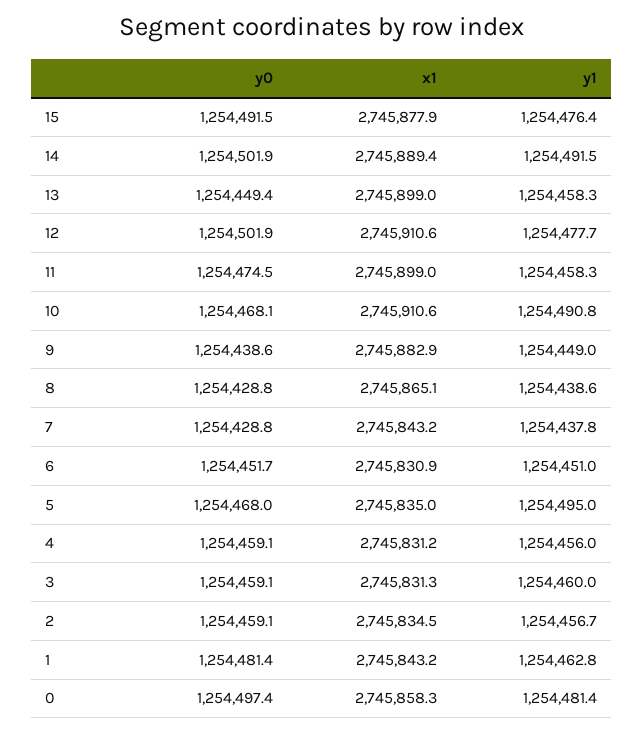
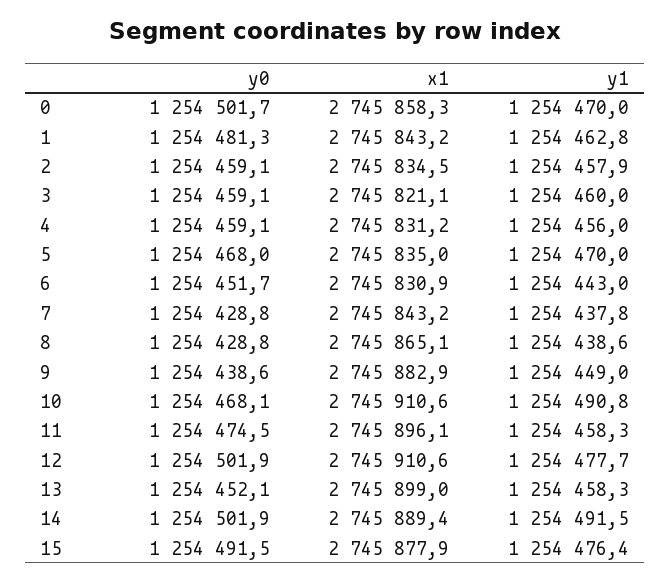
  {
    "y0": {
      "15": 1254491.5,
      "14": 1254501.9,
-     "13": 1254449.4,
+     "13": 1254452.1,
      "12": 1254501.9,
      "11": 1254474.5,
      "10": 1254468.1,
      "9": 1254438.6,
      "8": 1254428.8,
      "7": 1254428.8,
      "6": 1254451.7,
      "5": 1254468,
      "4": 1254459.1,
      "3": 1254459.1,
      "2": 1254459.1,
-     "1": 1254481.4,
+     "1": 1254481.3,
-     "0": 1254497.4
+     "0": 1254501.7
    },
    "x1": {
      "15": 2745877.9,
      "14": 2745889.4,
      "13": 2745899,
      "12": 2745910.6,
-     "11": 2745899,
+     "11": 2745896.1,
      "10": 2745910.6,
      "9": 2745882.9,
      "8": 2745865.1,
      "7": 2745843.2,
      "6": 2745830.9,
      "5": 2745835,
      "4": 2745831.2,
-     "3": 2745831.3,
+     "3": 2745821.1,
      "2": 2745834.5,
      "1": 2745843.2,
      "0": 2745858.3
    },
    "y1": {
      "15": 1254476.4,
      "14": 1254491.5,
      "13": 1254458.3,
      "12": 1254477.7,
      "11": 1254458.3,
      "10": 1254490.8,
      "9": 1254449,
      "8": 1254438.6,
      "7": 1254437.8,
-     "6": 1254451,
+     "6": 1254443,
-     "5": 1254495,
+     "5": 1254470,
      "4": 1254456,
      "3": 1254460,
-     "2": 1254456.7,
+     "2": 1254457.9,
      "1": 1254462.8,
-     "0": 1254481.4
+     "0": 1254470
    }
  }

